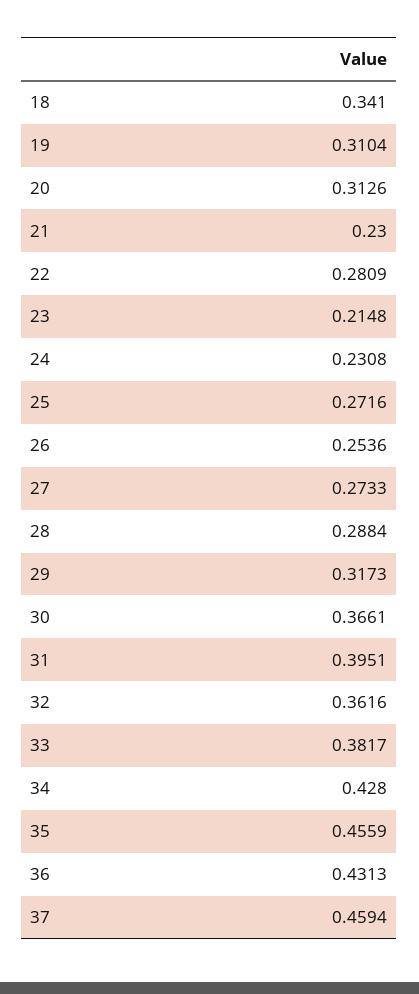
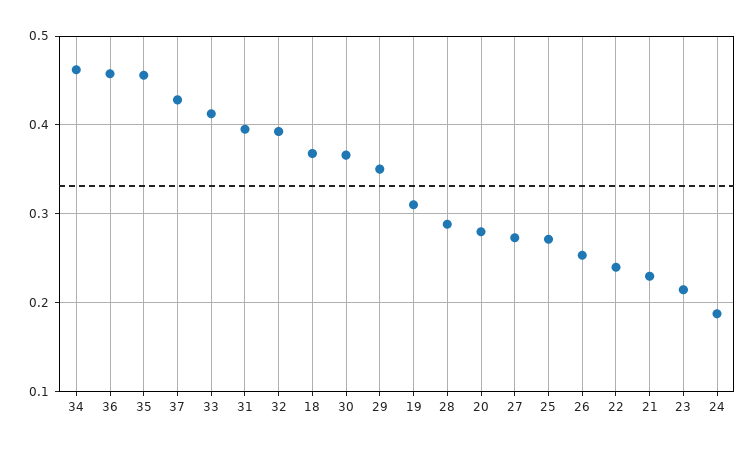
  {
-   "18": 0.341,
+   "18": 0.37,
    "19": 0.3104,
-   "20": 0.3126,
+   "20": 0.28,
    "21": 0.23,
-   "22": 0.2809,
+   "22": 0.24,
    "23": 0.2148,
-   "24": 0.2308,
+   "24": 0.19,
    "25": 0.2716,
    "26": 0.2536,
    "27": 0.2733,
    "28": 0.2884,
-   "29": 0.3173,
+   "29": 0.35,
    "30": 0.3661,
    "31": 0.3951,
-   "32": 0.3616,
+   "32": 0.39,
-   "33": 0.3817,
+   "33": 0.41,
-   "34": 0.428,
+   "34": 0.46,
    "35": 0.4559,
-   "36": 0.4313,
+   "36": 0.46,
-   "37": 0.4594
+   "37": 0.43
  }

